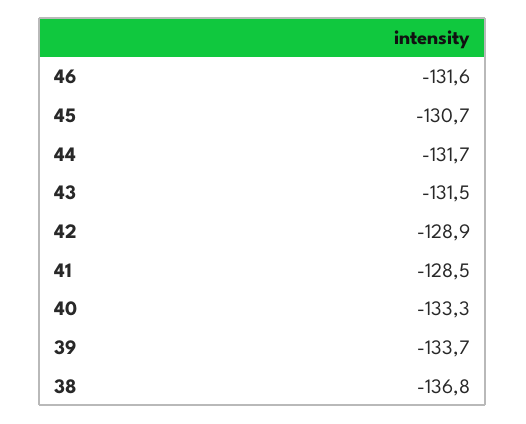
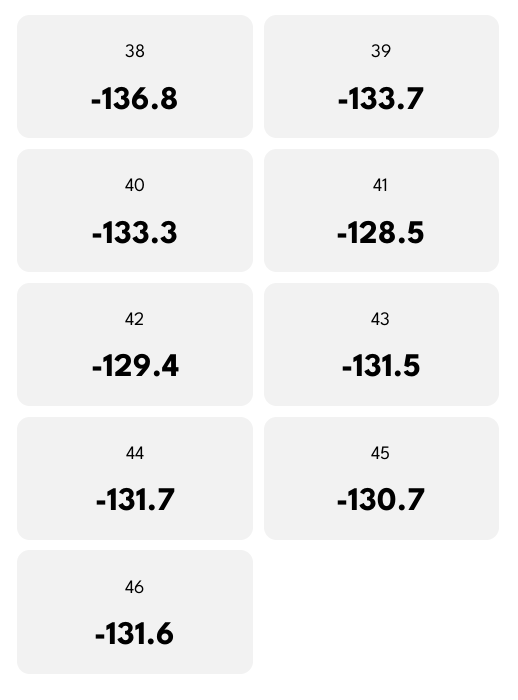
  {
    "46": -131.6,
    "45": -130.7,
    "44": -131.7,
    "43": -131.5,
-   "42": -128.9,
+   "42": -129.4,
    "41": -128.5,
    "40": -133.3,
    "39": -133.7,
    "38": -136.8
  }

